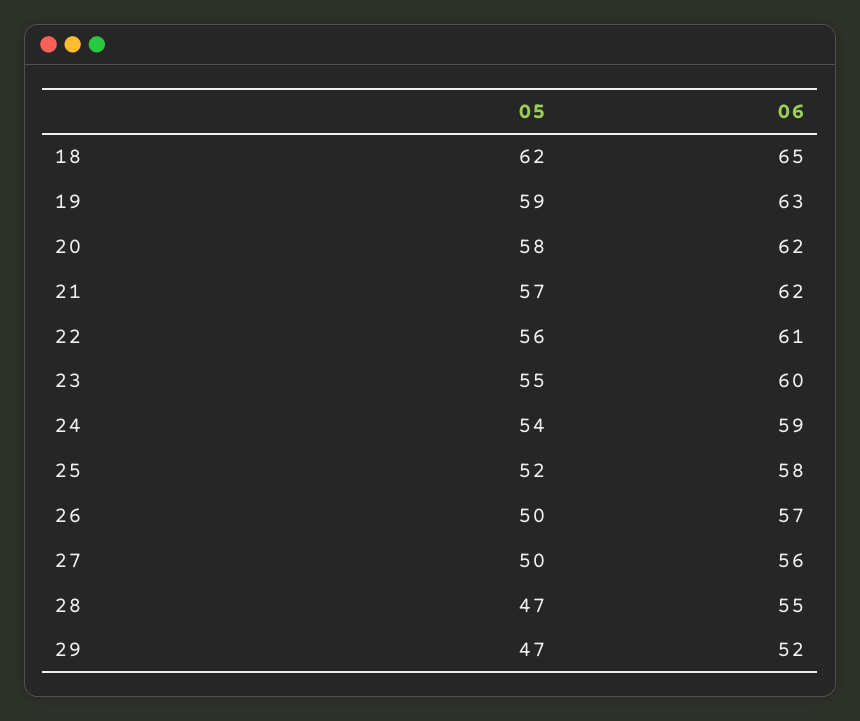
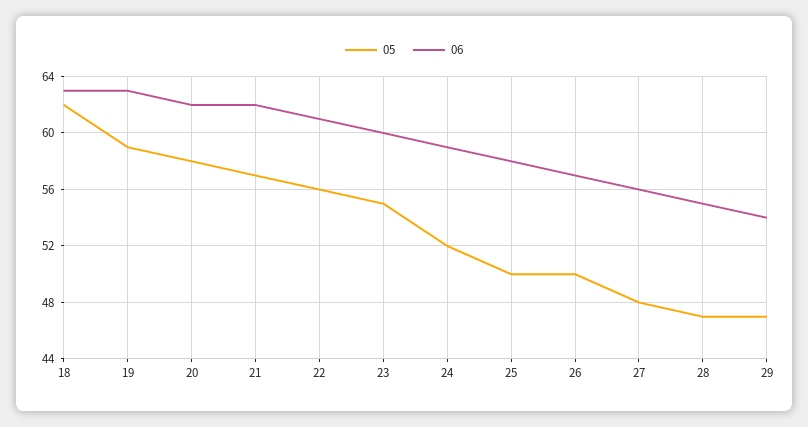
  {
    "05": {
      "18": 62,
      "19": 59,
      "20": 58,
      "21": 57,
      "22": 56,
      "23": 55,
-     "24": 54,
+     "24": 52,
-     "25": 52,
+     "25": 50,
      "26": 50,
-     "27": 50,
+     "27": 48,
      "28": 47,
      "29": 47
    },
    "06": {
-     "18": 65,
+     "18": 63,
      "19": 63,
      "20": 62,
      "21": 62,
      "22": 61,
      "23": 60,
      "24": 59,
      "25": 58,
      "26": 57,
      "27": 56,
      "28": 55,
-     "29": 52
+     "29": 54
    }
  }

